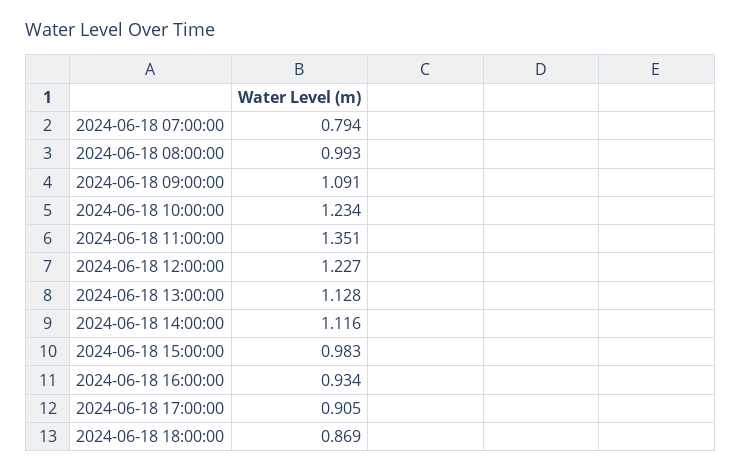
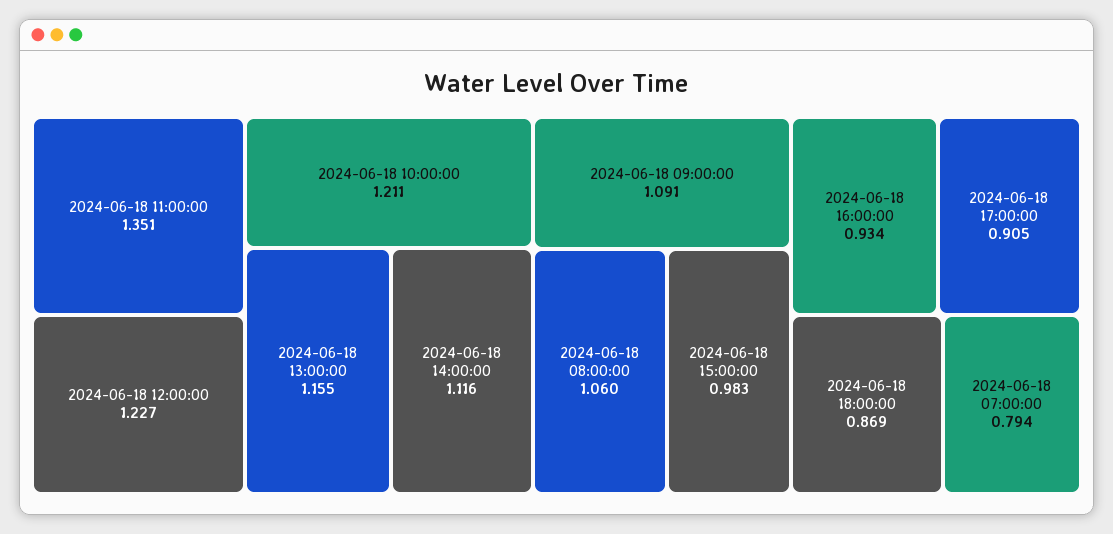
  {
    "2024-06-18 07:00:00": 0.794,
-   "2024-06-18 08:00:00": 0.993,
+   "2024-06-18 08:00:00": 1.06,
    "2024-06-18 09:00:00": 1.091,
-   "2024-06-18 10:00:00": 1.234,
+   "2024-06-18 10:00:00": 1.211,
    "2024-06-18 11:00:00": 1.351,
    "2024-06-18 12:00:00": 1.227,
-   "2024-06-18 13:00:00": 1.128,
+   "2024-06-18 13:00:00": 1.155,
    "2024-06-18 14:00:00": 1.116,
    "2024-06-18 15:00:00": 0.983,
    "2024-06-18 16:00:00": 0.934,
    "2024-06-18 17:00:00": 0.905,
    "2024-06-18 18:00:00": 0.869
  }

